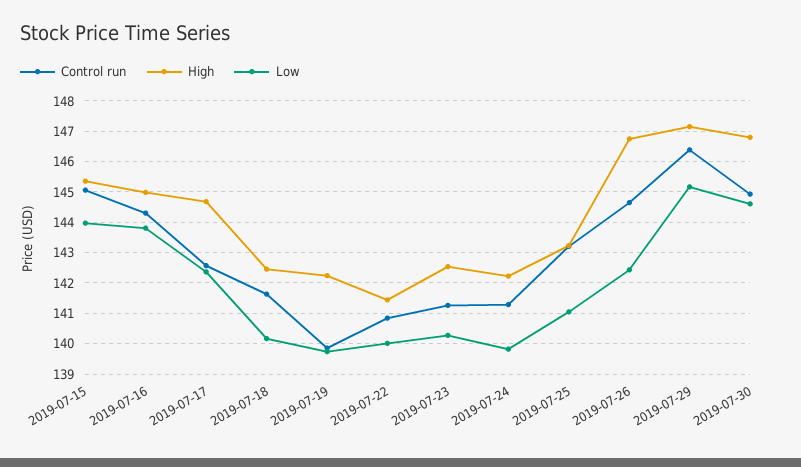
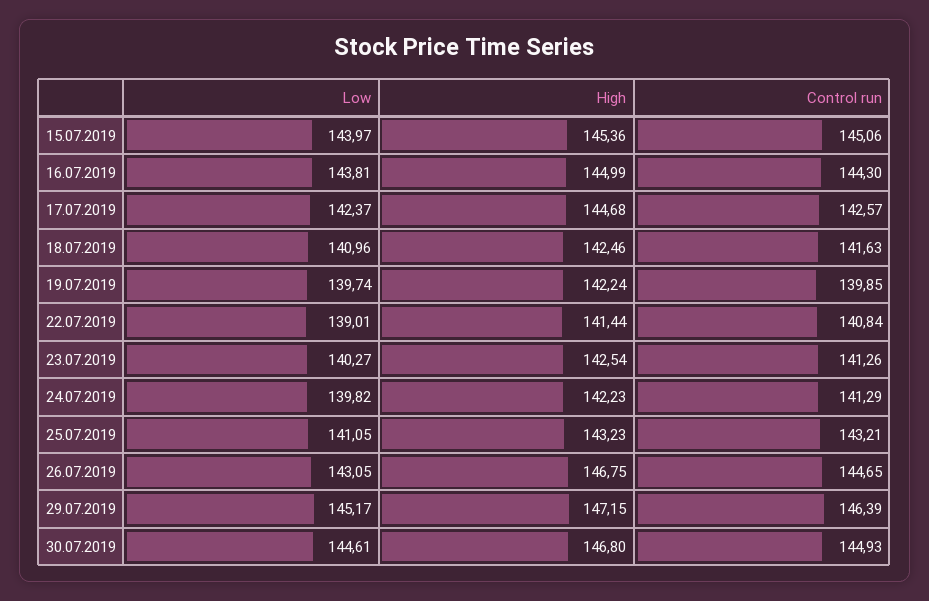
  {
    "Control run": {
      "2019-07-15": 145.06,
      "2019-07-16": 144.3,
      "2019-07-17": 142.57,
      "2019-07-18": 141.63,
      "2019-07-19": 139.85,
      "2019-07-22": 140.84,
      "2019-07-23": 141.26,
      "2019-07-24": 141.29,
      "2019-07-25": 143.21,
      "2019-07-26": 144.65,
      "2019-07-29": 146.39,
      "2019-07-30": 144.93
    },
    "High": {
      "2019-07-15": 145.36,
      "2019-07-16": 144.99,
      "2019-07-17": 144.68,
      "2019-07-18": 142.46,
      "2019-07-19": 142.24,
      "2019-07-22": 141.44,
      "2019-07-23": 142.54,
      "2019-07-24": 142.23,
      "2019-07-25": 143.23,
      "2019-07-26": 146.75,
      "2019-07-29": 147.15,
      "2019-07-30": 146.8
    },
    "Low": {
      "2019-07-15": 143.97,
      "2019-07-16": 143.81,
      "2019-07-17": 142.37,
-     "2019-07-18": 140.2,
+     "2019-07-18": 140.96,
      "2019-07-19": 139.74,
-     "2019-07-22": 140,
+     "2019-07-22": 139.01,
      "2019-07-23": 140.27,
      "2019-07-24": 139.82,
      "2019-07-25": 141.05,
-     "2019-07-26": 142.4,
+     "2019-07-26": 143.05,
      "2019-07-29": 145.17,
      "2019-07-30": 144.61
    }
  }

